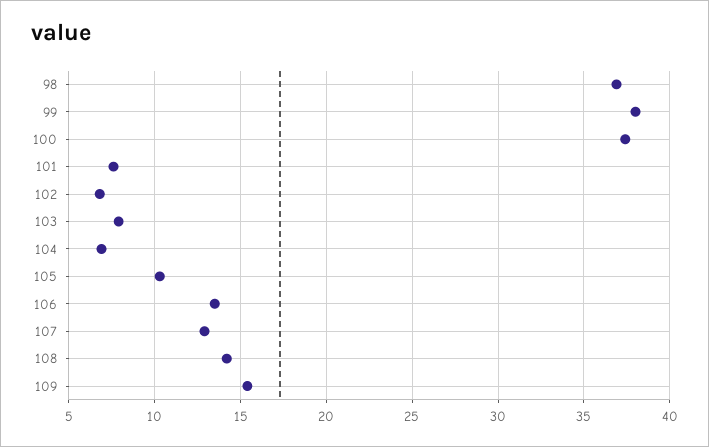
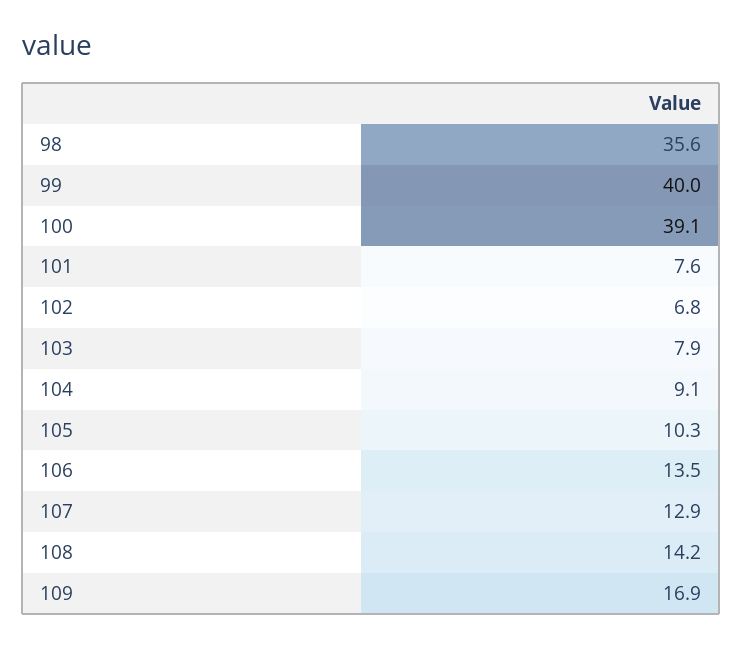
  {
-   "98": 37,
+   "98": 35.6,
-   "99": 38,
+   "99": 40,
-   "100": 37.5,
+   "100": 39.1,
    "101": 7.6,
    "102": 6.8,
    "103": 7.9,
-   "104": 7,
+   "104": 9.1,
    "105": 10.3,
    "106": 13.5,
    "107": 12.9,
    "108": 14.2,
-   "109": 15.5
+   "109": 16.9
  }

